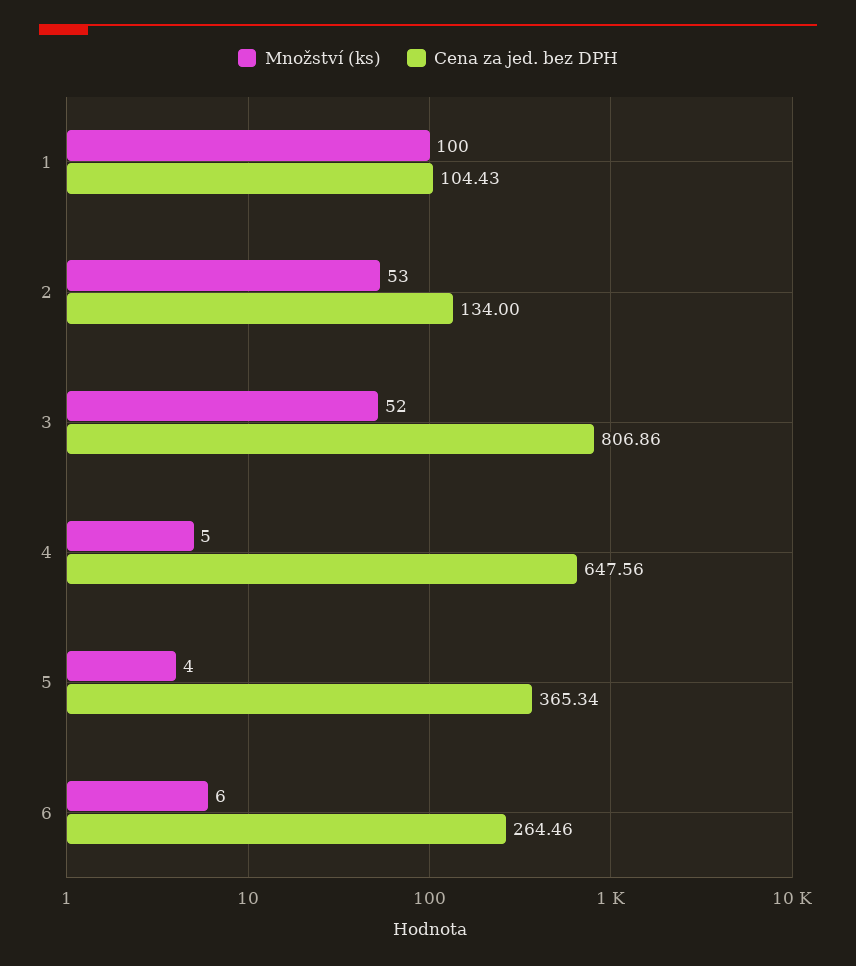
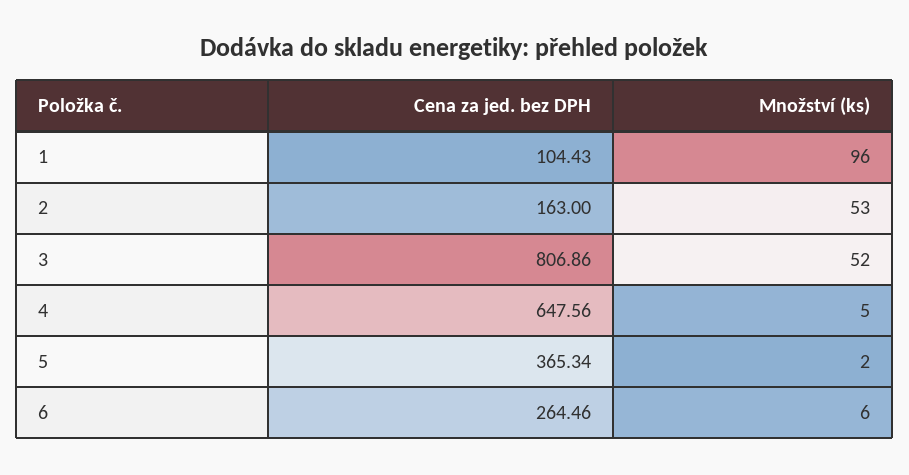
  {
    "Množství (ks)": {
-     "1": 100,
+     "1": 96,
      "2": 53,
      "3": 52,
      "4": 5,
-     "5": 4,
+     "5": 2,
      "6": 6
    },
    "Cena za jed. bez DPH": {
      "1": 104.43,
-     "2": 134,
+     "2": 163,
      "3": 806.86,
      "4": 647.56,
      "5": 365.34,
      "6": 264.46
    }
  }

